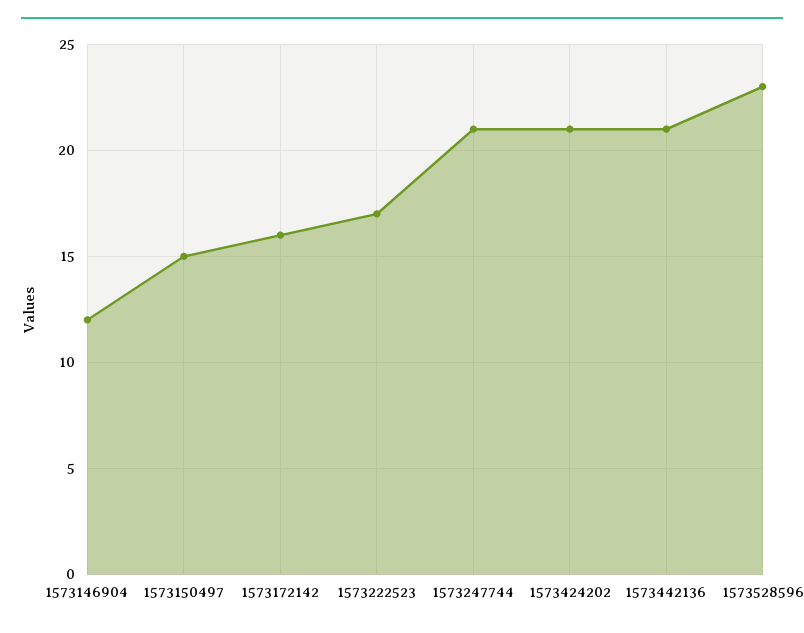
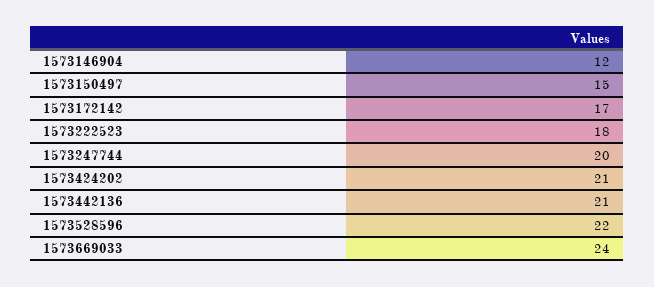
  {
    "1573146904": 12,
    "1573150497": 15,
-   "1573172142": 16,
+   "1573172142": 17,
-   "1573222523": 17,
+   "1573222523": 18,
-   "1573247744": 21,
+   "1573247744": 20,
    "1573424202": 21,
    "1573442136": 21,
-   "1573528596": 23
+   "1573528596": 22,
+   "1573669033": 24
  }

